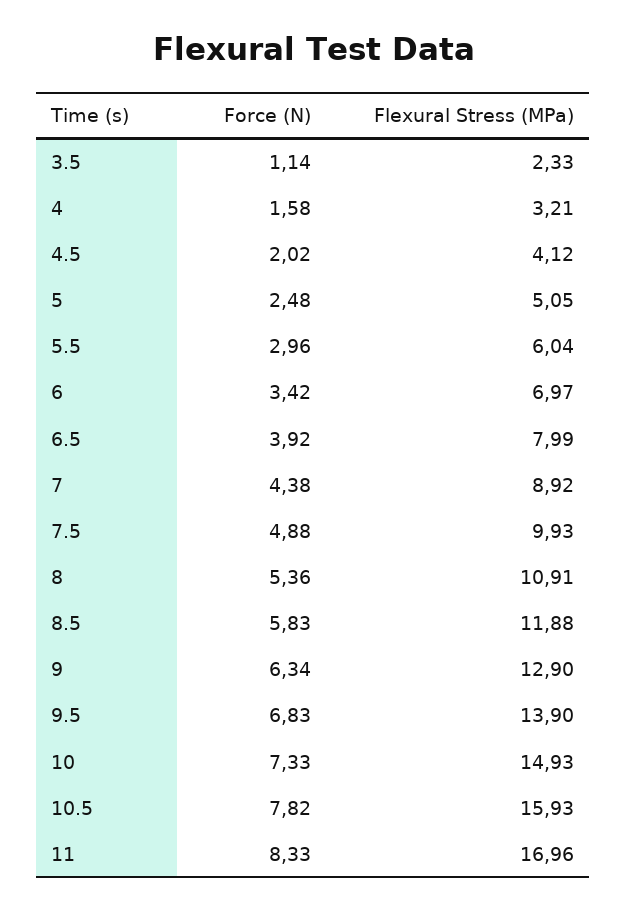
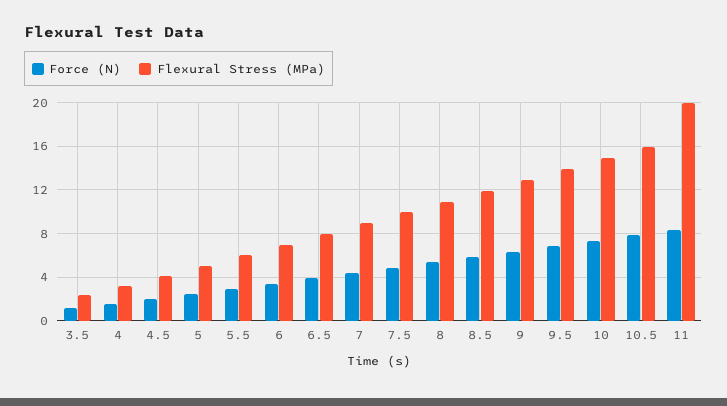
  {
    "Force (N)": {
      "3.5": 1.14,
      "4": 1.58,
      "4.5": 2.02,
      "5": 2.48,
      "5.5": 2.96,
      "6": 3.42,
      "6.5": 3.92,
      "7": 4.38,
      "7.5": 4.88,
      "8": 5.36,
      "8.5": 5.83,
      "9": 6.34,
      "9.5": 6.83,
      "10": 7.33,
      "10.5": 7.82,
      "11": 8.33
    },
    "Flexural Stress (MPa)": {
      "3.5": 2.33,
      "4": 3.21,
      "4.5": 4.12,
      "5": 5.05,
      "5.5": 6.04,
      "6": 6.97,
      "6.5": 7.99,
      "7": 8.92,
      "7.5": 9.93,
      "8": 10.91,
      "8.5": 11.88,
      "9": 12.9,
      "9.5": 13.9,
      "10": 14.93,
      "10.5": 15.93,
-     "11": 16.96
+     "11": 20
    }
  }

